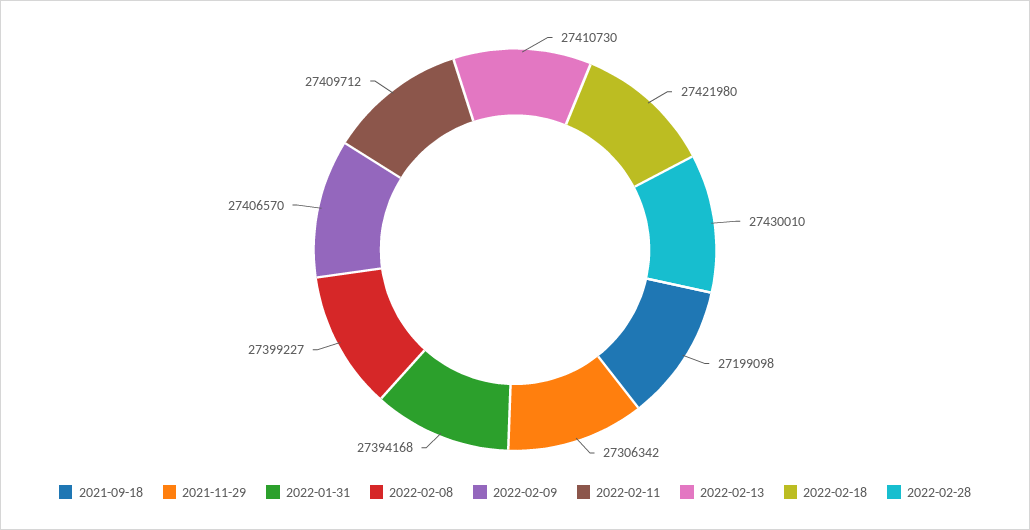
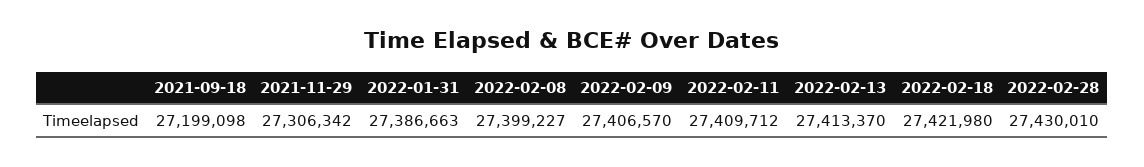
  {
    "2021-09-18": 27199098,
    "2021-11-29": 27306342,
-   "2022-01-31": 27394168,
+   "2022-01-31": 27386663,
    "2022-02-08": 27399227,
    "2022-02-09": 27406570,
    "2022-02-11": 27409712,
-   "2022-02-13": 27410730,
+   "2022-02-13": 27413370,
    "2022-02-18": 27421980,
    "2022-02-28": 27430010
  }

